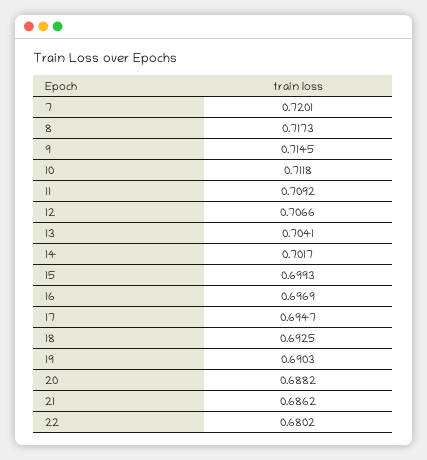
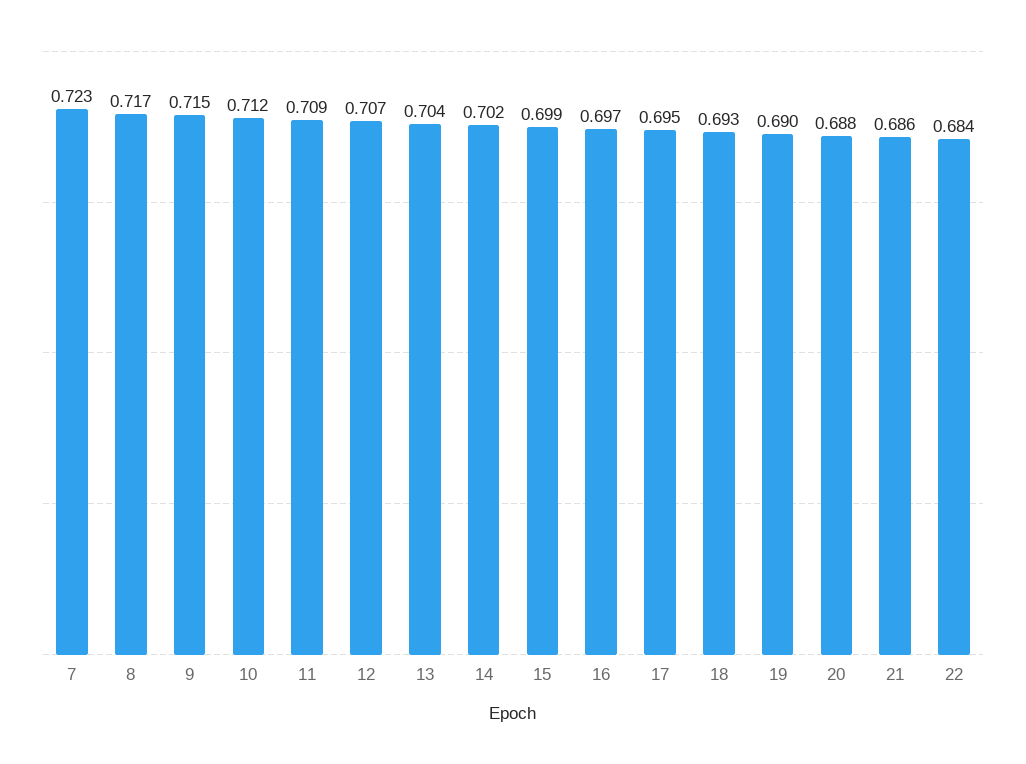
  {
-   "7": 0.7201,
+   "7": 0.723,
    "8": 0.7173,
    "9": 0.7145,
    "10": 0.7118,
    "11": 0.7092,
    "12": 0.7066,
    "13": 0.7041,
    "14": 0.7017,
    "15": 0.6993,
    "16": 0.6969,
    "17": 0.6947,
    "18": 0.6925,
    "19": 0.6903,
    "20": 0.6882,
    "21": 0.6862,
-   "22": 0.6802
+   "22": 0.684
  }

